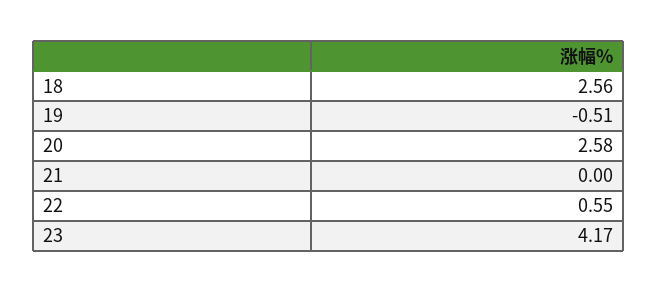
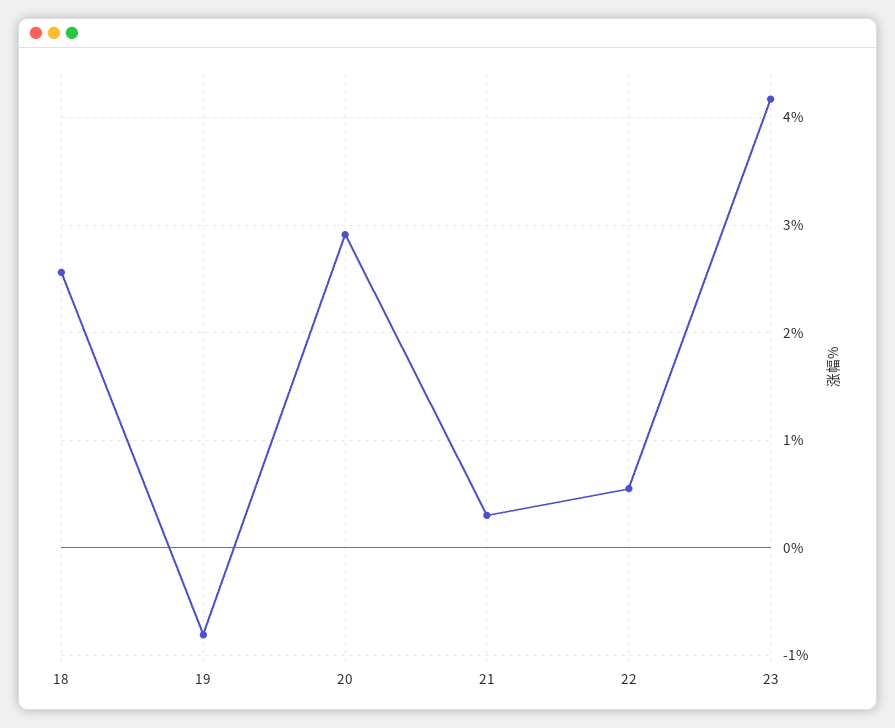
  {
    "18": 2.56,
-   "19": -0.51,
+   "19": -0.8,
-   "20": 2.58,
+   "20": 2.9,
-   "21": 0,
+   "21": 0.3,
    "22": 0.55,
    "23": 4.17
  }

